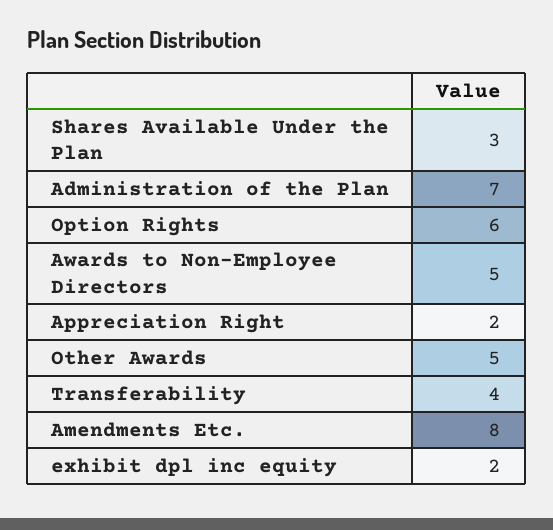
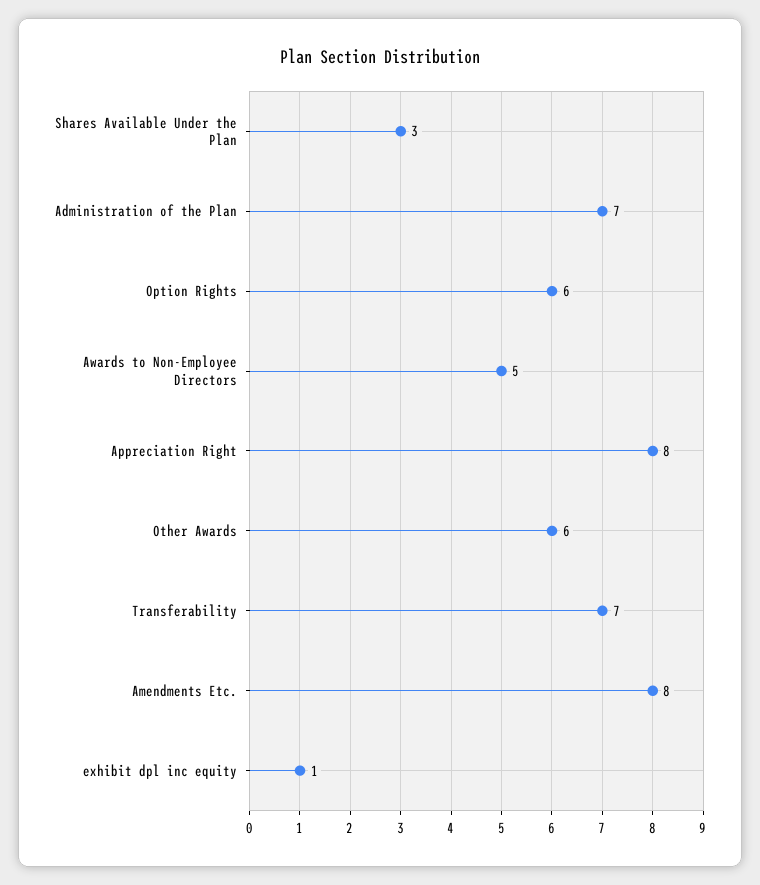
  {
    "Shares Available Under the Plan": 3,
    "Administration of the Plan": 7,
    "Option Rights": 6,
    "Awards to Non-Employee Directors": 5,
-   "Appreciation Right": 2,
+   "Appreciation Right": 8,
-   "Other Awards": 5,
+   "Other Awards": 6,
-   "Transferability": 4,
+   "Transferability": 7,
    "Amendments Etc.": 8,
-   "exhibit dpl inc equity": 2
+   "exhibit dpl inc equity": 1
  }

